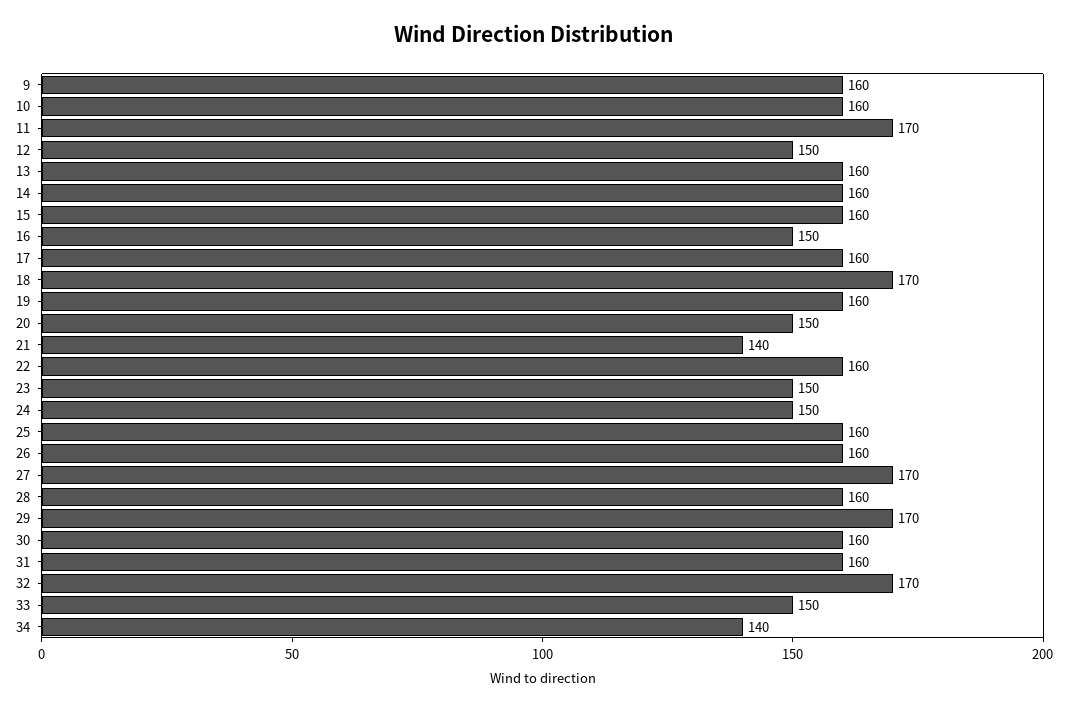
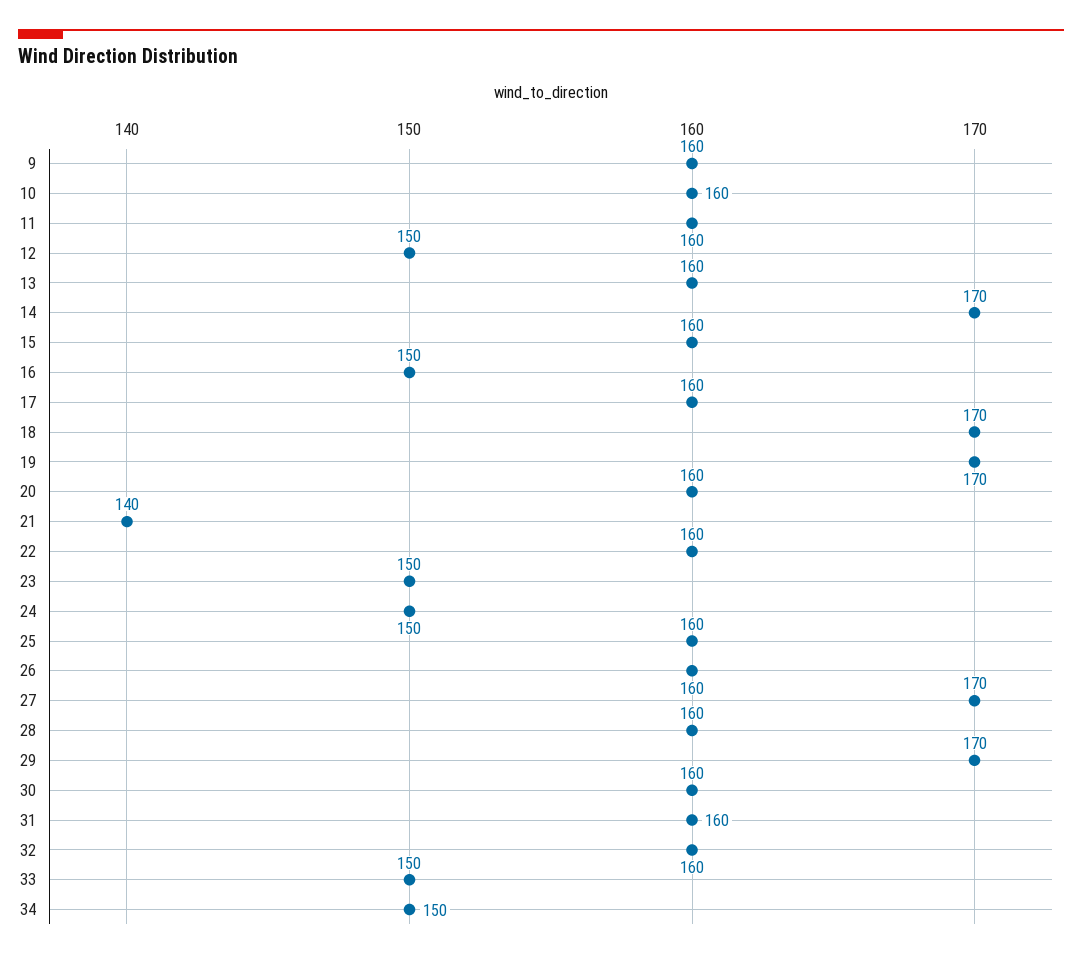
  {
    "9": 160,
    "10": 160,
-   "11": 170,
+   "11": 160,
    "12": 150,
    "13": 160,
-   "14": 160,
+   "14": 170,
    "15": 160,
    "16": 150,
    "17": 160,
    "18": 170,
-   "19": 160,
+   "19": 170,
-   "20": 150,
+   "20": 160,
    "21": 140,
    "22": 160,
    "23": 150,
    "24": 150,
    "25": 160,
    "26": 160,
    "27": 170,
    "28": 160,
    "29": 170,
    "30": 160,
    "31": 160,
-   "32": 170,
+   "32": 160,
    "33": 150,
-   "34": 140
+   "34": 150
  }

